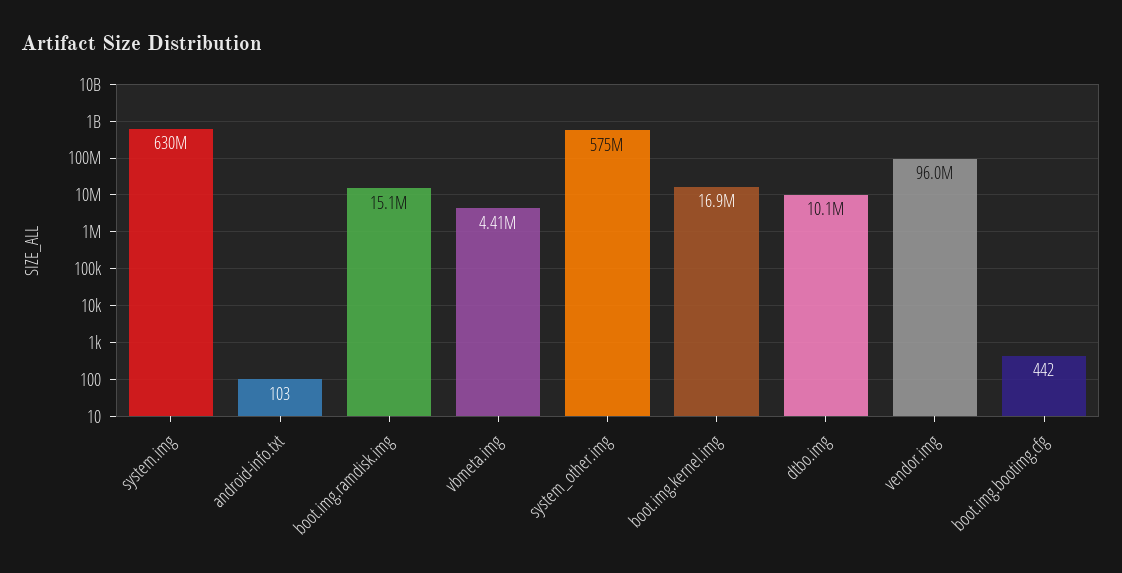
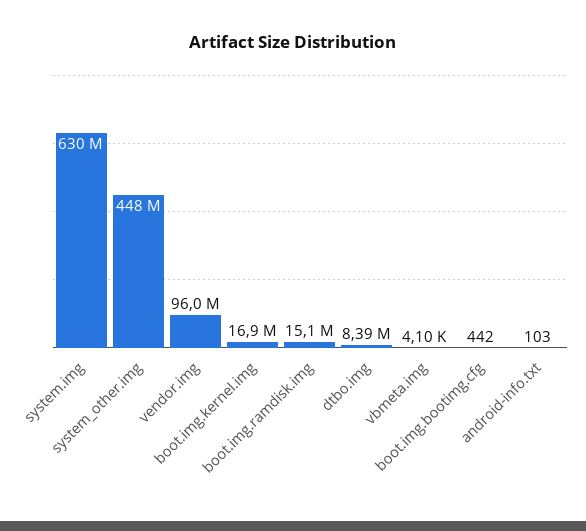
  {
    "system.img": 630000000,
    "android-info.txt": 103,
    "boot.img.ramdisk.img": 15100000,
-   "vbmeta.img": 4410000,
+   "vbmeta.img": 4100,
-   "system_other.img": 575000000,
+   "system_other.img": 448000000,
    "boot.img.kernel.img": 16900000,
-   "dtbo.img": 10100000,
+   "dtbo.img": 8390000,
    "vendor.img": 96000000,
    "boot.img.bootimg.cfg": 442
  }

